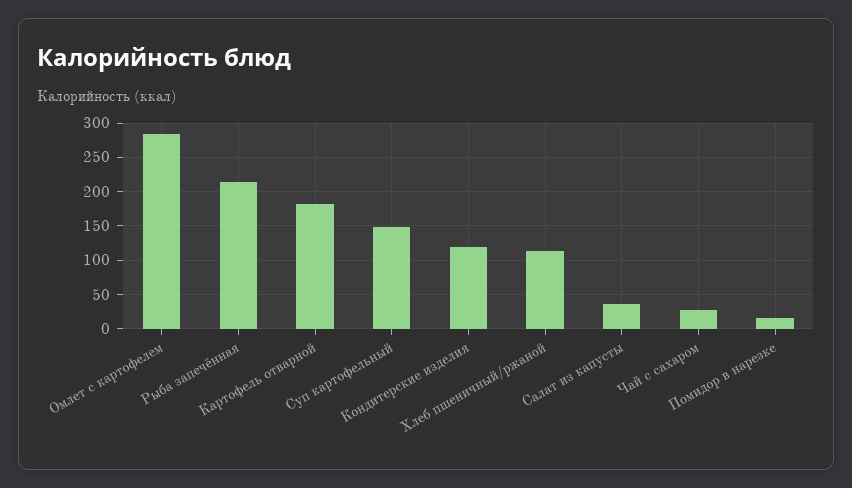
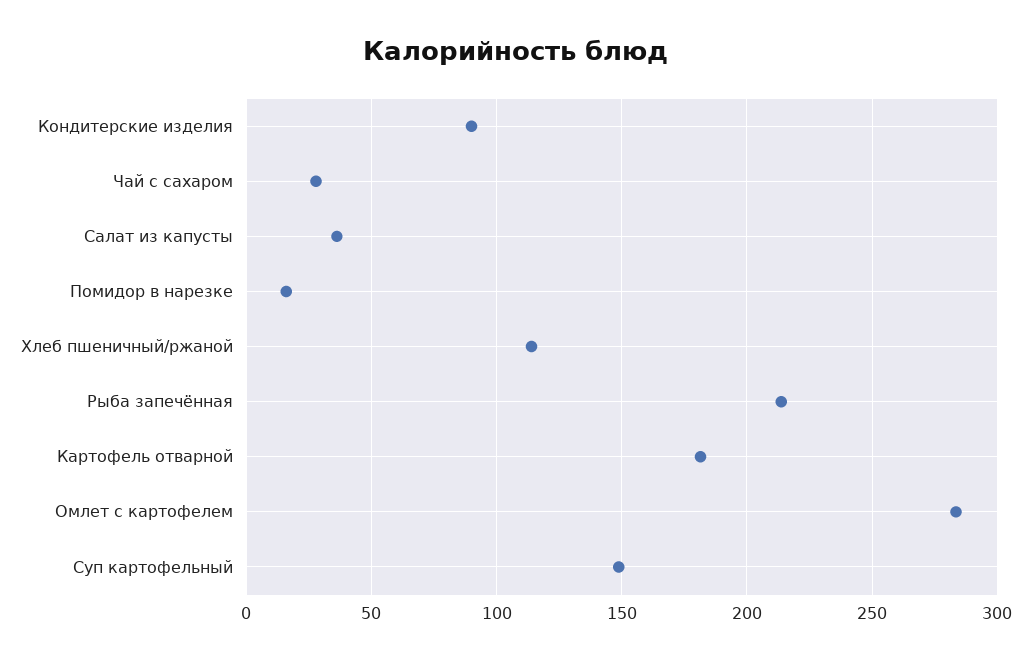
  {
    "Омлет с картофелем": 285,
    "Рыба запечённая": 215,
    "Картофель отварной": 180,
    "Суп картофельный": 150,
-   "Кондитерские изделия": 120,
+   "Кондитерские изделия": 90,
    "Хлеб пшеничный/ржаной": 115,
    "Салат из капусты": 35,
    "Чай с сахаром": 30,
    "Помидор в нарезке": 15
  }

